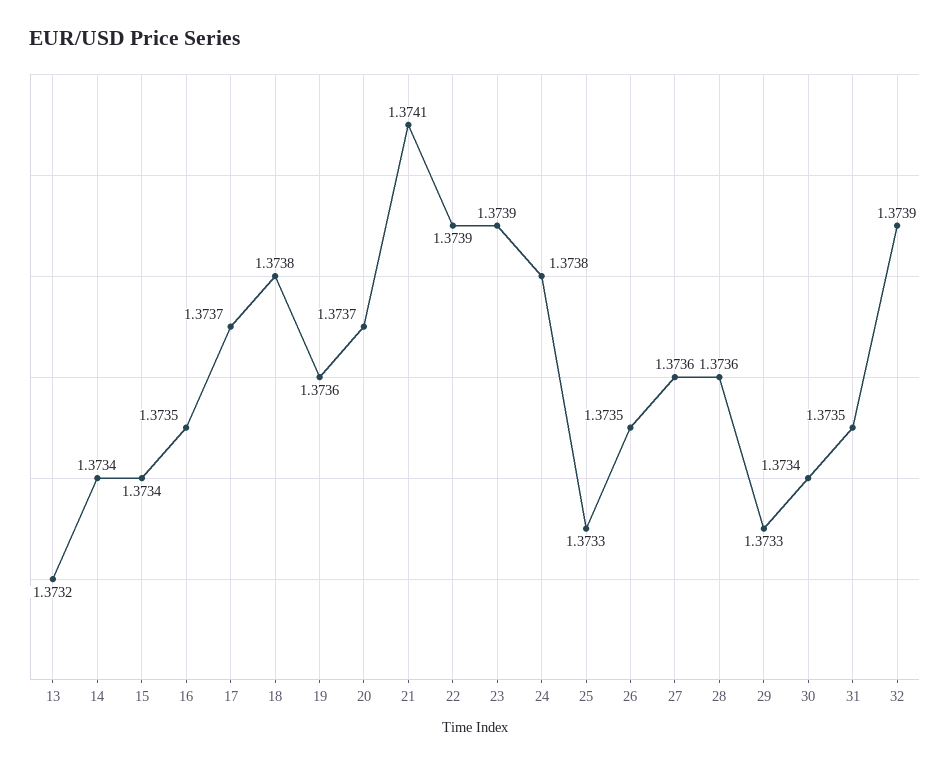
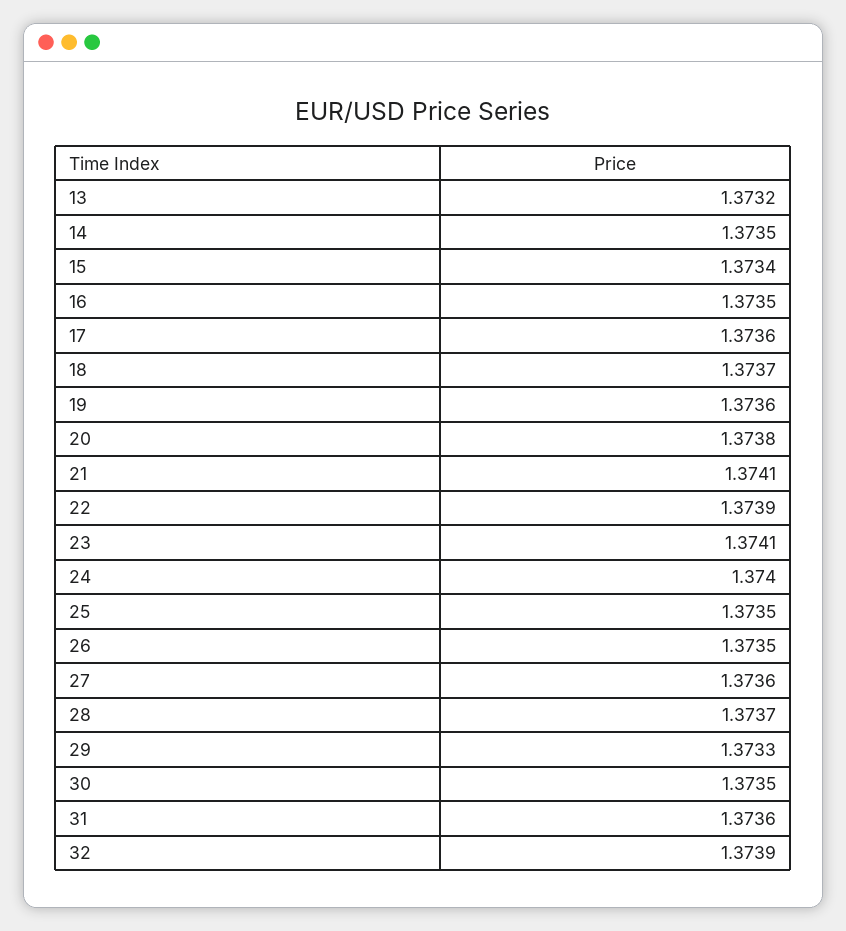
  {
    "13": 1.3732,
-   "14": 1.3734,
+   "14": 1.3735,
    "15": 1.3734,
    "16": 1.3735,
-   "17": 1.3737,
+   "17": 1.3736,
-   "18": 1.3738,
+   "18": 1.3737,
    "19": 1.3736,
-   "20": 1.3737,
+   "20": 1.3738,
    "21": 1.3741,
    "22": 1.3739,
-   "23": 1.3739,
+   "23": 1.3741,
-   "24": 1.3738,
+   "24": 1.374,
-   "25": 1.3733,
+   "25": 1.3735,
    "26": 1.3735,
    "27": 1.3736,
-   "28": 1.3736,
+   "28": 1.3737,
    "29": 1.3733,
-   "30": 1.3734,
+   "30": 1.3735,
-   "31": 1.3735,
+   "31": 1.3736,
    "32": 1.3739
  }

